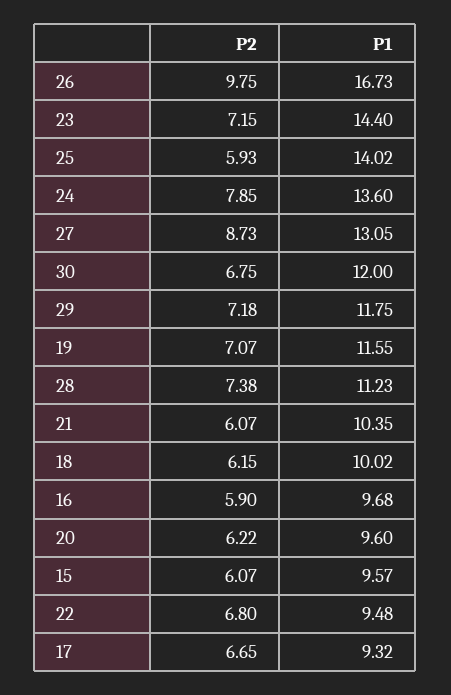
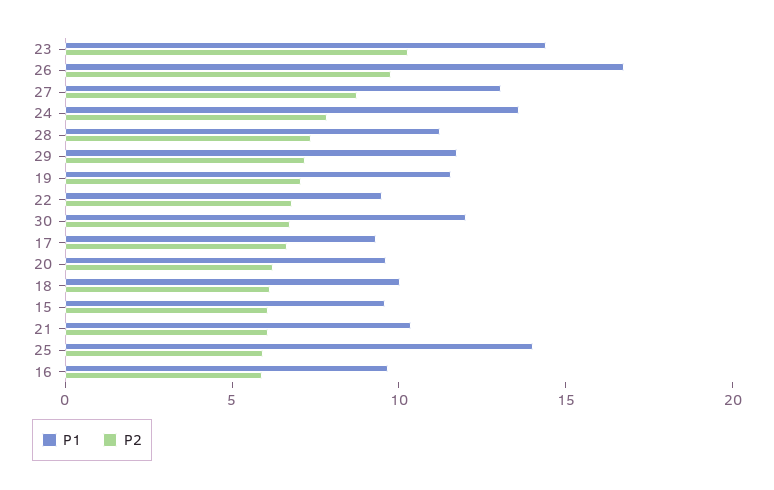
  {
    "P2": {
      "26": 9.75,
-     "23": 7.15,
+     "23": 10,
      "25": 5.93,
      "24": 7.85,
      "27": 8.73,
      "30": 6.75,
      "29": 7.18,
      "19": 7.07,
      "28": 7.38,
      "21": 6.07,
      "18": 6.15,
      "16": 5.9,
      "20": 6.22,
      "15": 6.07,
      "22": 6.8,
      "17": 6.65
    },
    "P1": {
      "26": 16.73,
      "23": 14.4,
      "25": 14.02,
      "24": 13.6,
      "27": 13.05,
      "30": 12,
      "29": 11.75,
      "19": 11.55,
      "28": 11.23,
      "21": 10.35,
      "18": 10.02,
      "16": 9.68,
      "20": 9.6,
      "15": 9.57,
      "22": 9.48,
      "17": 9.32
    }
  }

